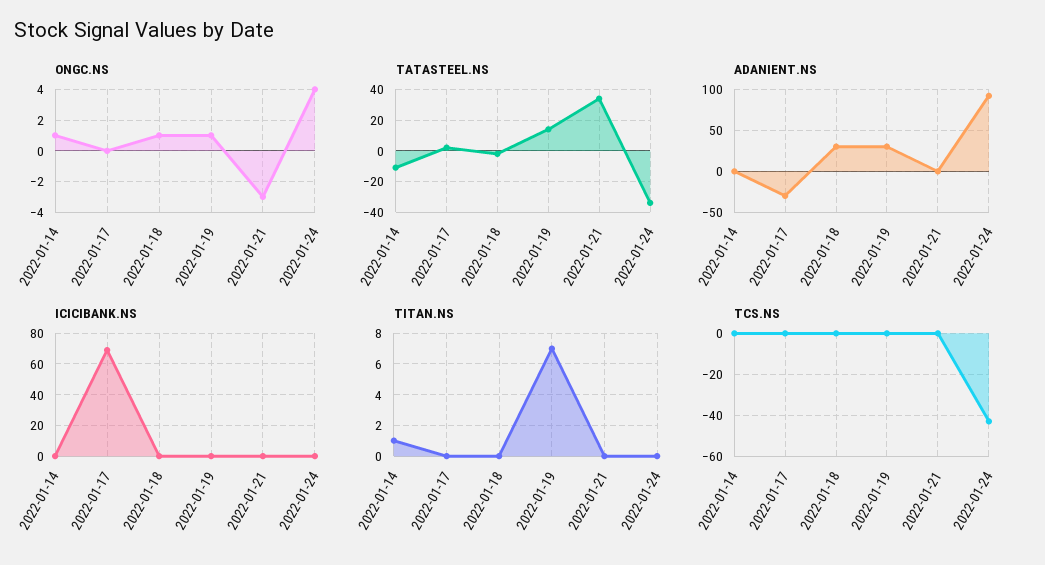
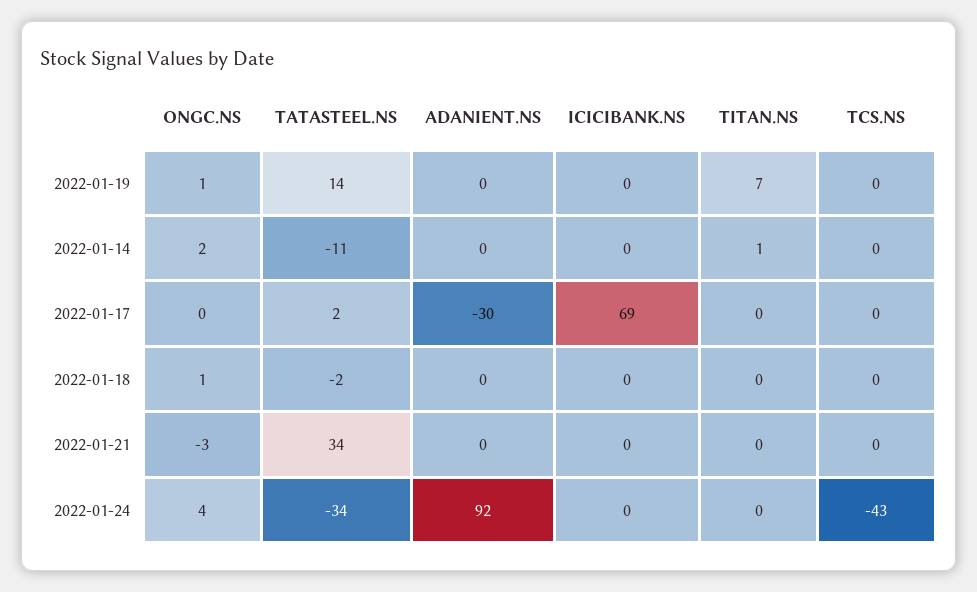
  {
    "ONGC.NS": {
-     "2022-01-14": 1,
+     "2022-01-14": 2,
      "2022-01-17": 0,
      "2022-01-18": 1,
      "2022-01-19": 1,
      "2022-01-21": -3,
      "2022-01-24": 4
    },
    "TATASTEEL.NS": {
      "2022-01-14": -11,
      "2022-01-17": 2,
      "2022-01-18": -2,
      "2022-01-19": 14,
      "2022-01-21": 34,
      "2022-01-24": -34
    },
    "ADANIENT.NS": {
      "2022-01-14": 0,
      "2022-01-17": -30,
-     "2022-01-18": 30,
+     "2022-01-18": 0,
-     "2022-01-19": 30,
+     "2022-01-19": 0,
      "2022-01-21": 0,
      "2022-01-24": 92
    },
    "ICICIBANK.NS": {
      "2022-01-14": 0,
      "2022-01-17": 69,
      "2022-01-18": 0,
      "2022-01-19": 0,
      "2022-01-21": 0,
      "2022-01-24": 0
    },
    "TITAN.NS": {
      "2022-01-14": 1,
      "2022-01-17": 0,
      "2022-01-18": 0,
      "2022-01-19": 7,
      "2022-01-21": 0,
      "2022-01-24": 0
    },
    "TCS.NS": {
      "2022-01-14": 0,
      "2022-01-17": 0,
      "2022-01-18": 0,
      "2022-01-19": 0,
      "2022-01-21": 0,
      "2022-01-24": -43
    }
  }

